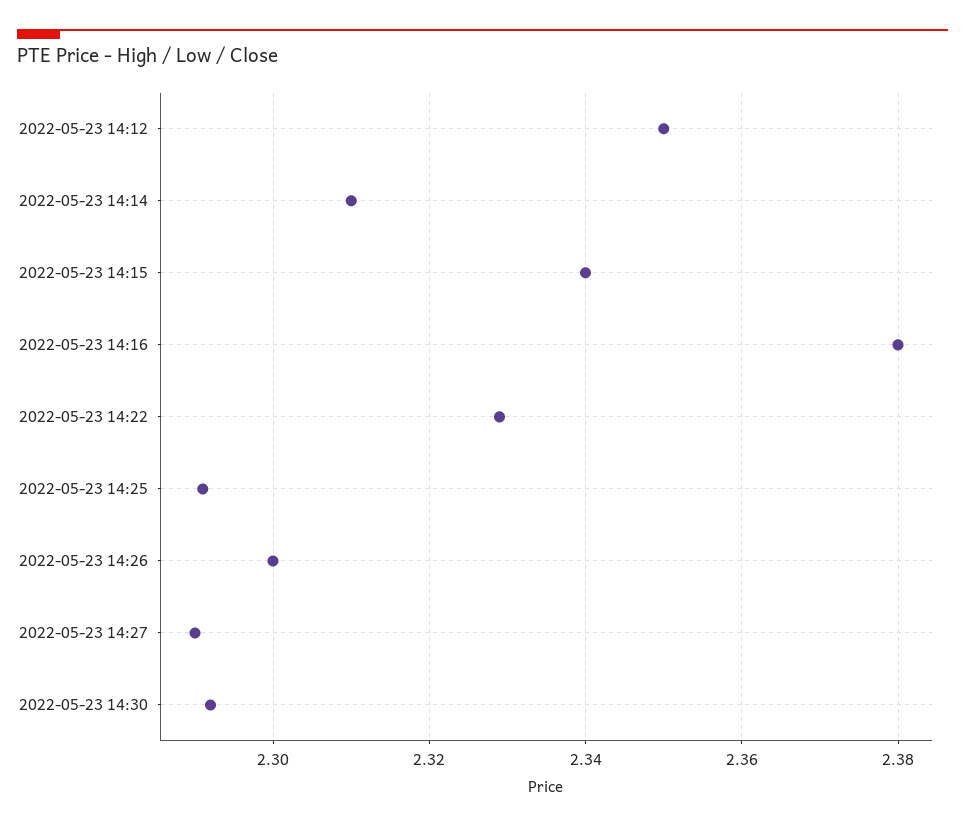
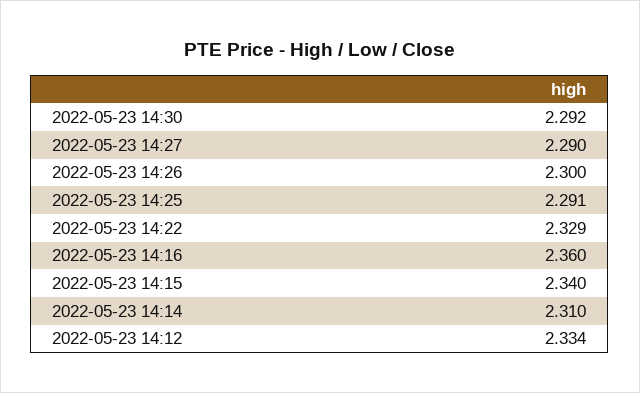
  {
-   "2022-05-23 14:12": 2.35,
+   "2022-05-23 14:12": 2.334,
    "2022-05-23 14:14": 2.31,
    "2022-05-23 14:15": 2.34,
-   "2022-05-23 14:16": 2.38,
+   "2022-05-23 14:16": 2.36,
    "2022-05-23 14:22": 2.329,
    "2022-05-23 14:25": 2.291,
    "2022-05-23 14:26": 2.3,
    "2022-05-23 14:27": 2.29,
    "2022-05-23 14:30": 2.292
  }

